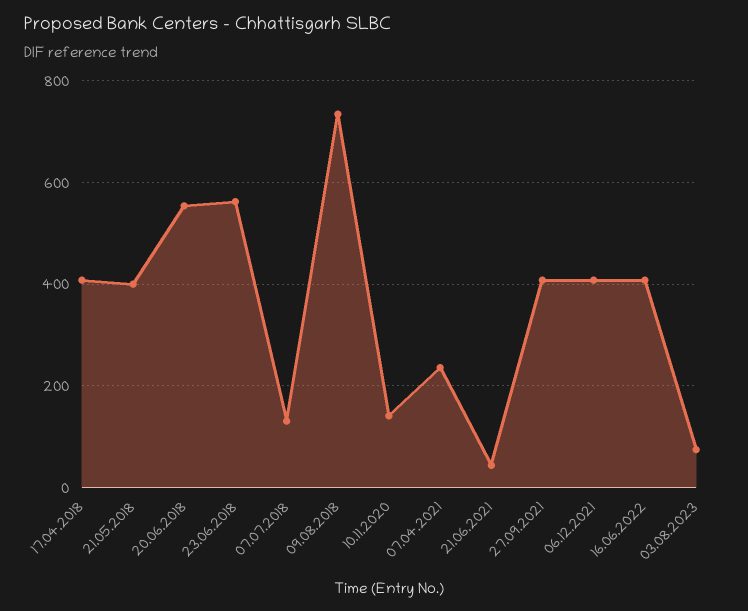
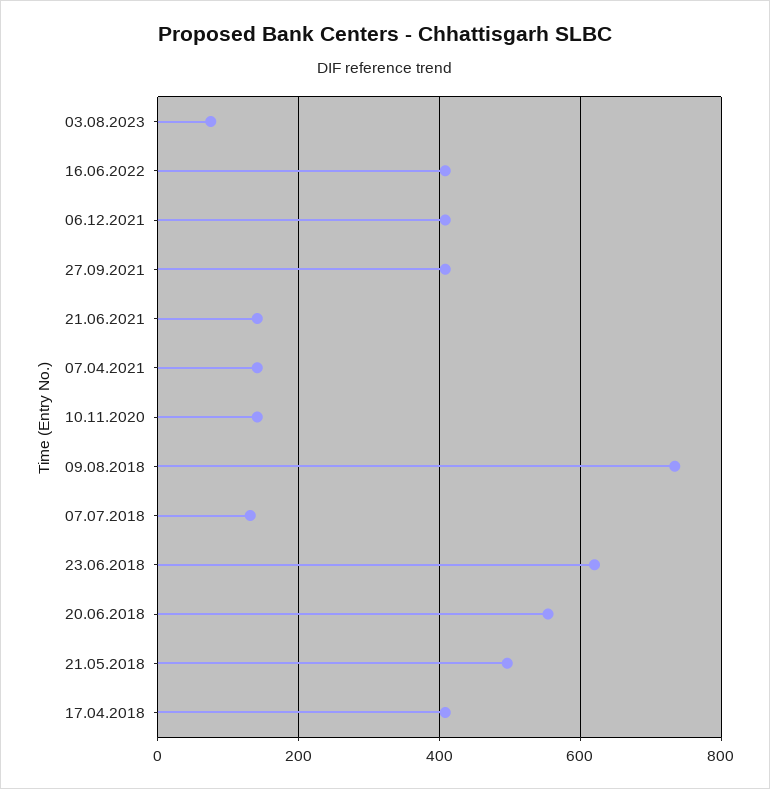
  {
    "17.04.2018": 400,
-   "21.05.2018": 400,
+   "21.05.2018": 500,
    "20.06.2018": 560,
-   "23.06.2018": 560,
+   "23.06.2018": 620,
    "07.07.2018": 140,
    "09.08.2018": 740,
    "10.11.2020": 140,
-   "07.04.2021": 240,
+   "07.04.2021": 140,
-   "21.06.2021": 40,
+   "21.06.2021": 140,
    "27.09.2021": 400,
    "06.12.2021": 400,
    "16.06.2022": 400,
    "03.08.2023": 80
  }

